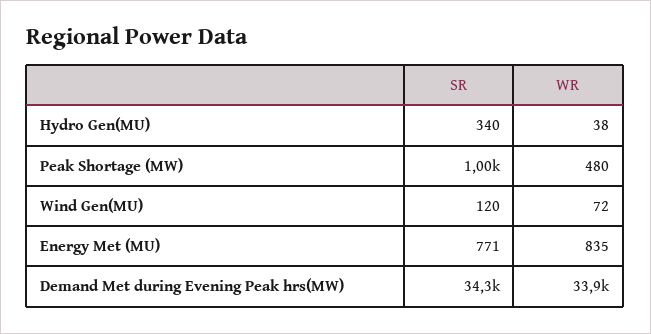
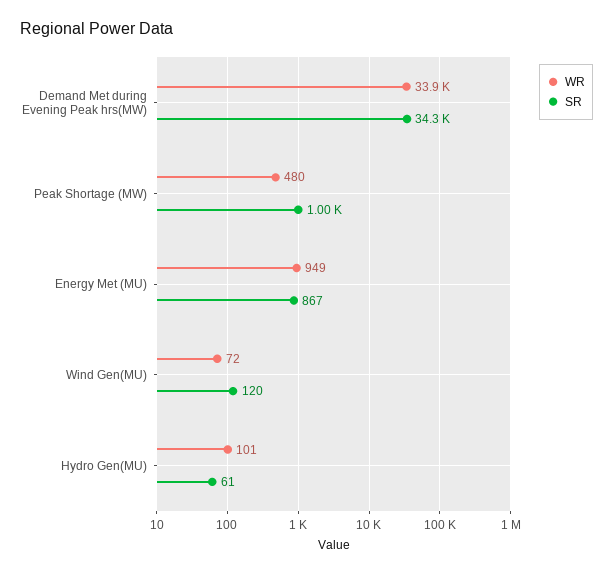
  {
    "SR": {
-     "Hydro Gen(MU)": 340,
+     "Hydro Gen(MU)": 61,
      "Peak Shortage (MW)": 1000,
      "Wind Gen(MU)": 120,
-     "Energy Met (MU)": 771,
+     "Energy Met (MU)": 867,
      "Demand Met during Evening Peak hrs(MW)": 34300
    },
    "WR": {
-     "Hydro Gen(MU)": 38,
+     "Hydro Gen(MU)": 101,
      "Peak Shortage (MW)": 480,
      "Wind Gen(MU)": 72,
-     "Energy Met (MU)": 835,
+     "Energy Met (MU)": 949,
      "Demand Met during Evening Peak hrs(MW)": 33900
    }
  }

